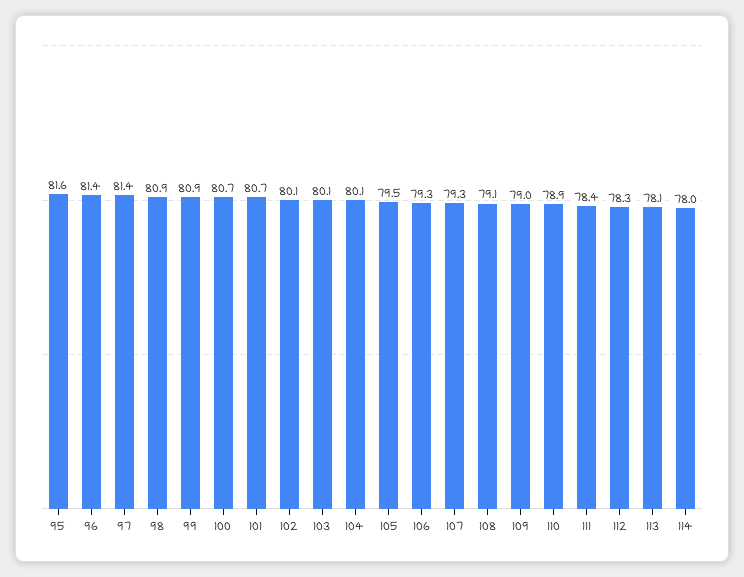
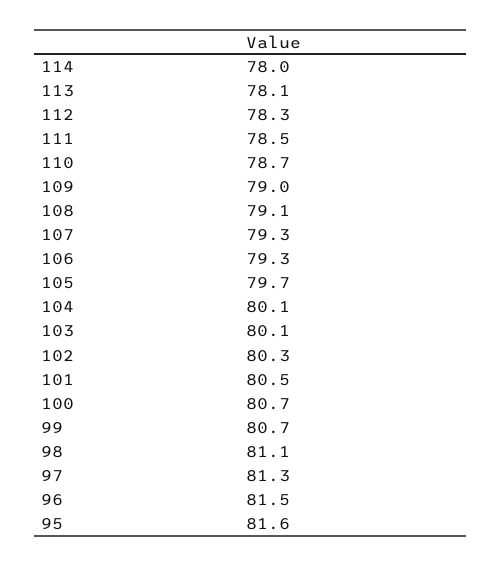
  {
    "95": 81.6,
-   "96": 81.4,
+   "96": 81.5,
-   "97": 81.4,
+   "97": 81.3,
-   "98": 80.9,
+   "98": 81.1,
-   "99": 80.9,
+   "99": 80.7,
    "100": 80.7,
-   "101": 80.7,
+   "101": 80.5,
-   "102": 80.1,
+   "102": 80.3,
    "103": 80.1,
    "104": 80.1,
-   "105": 79.5,
+   "105": 79.7,
    "106": 79.3,
    "107": 79.3,
    "108": 79.1,
    "109": 79,
-   "110": 78.9,
+   "110": 78.7,
-   "111": 78.4,
+   "111": 78.5,
    "112": 78.3,
    "113": 78.1,
    "114": 78
  }

